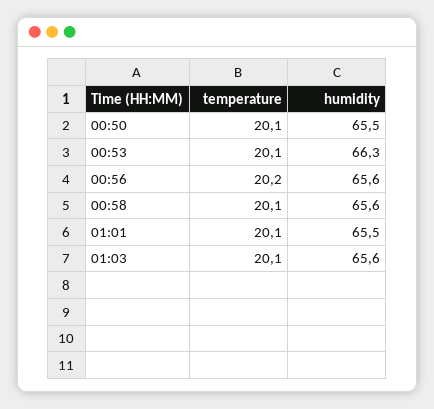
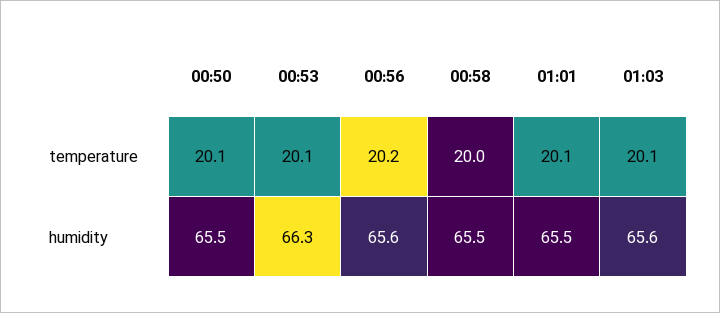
  {
    "temperature": {
      "00:50": 20.1,
      "00:53": 20.1,
      "00:56": 20.2,
-     "00:58": 20.1,
+     "00:58": 20,
      "01:01": 20.1,
      "01:03": 20.1
    },
    "humidity": {
      "00:50": 65.5,
      "00:53": 66.3,
      "00:56": 65.6,
-     "00:58": 65.6,
+     "00:58": 65.5,
      "01:01": 65.5,
      "01:03": 65.6
    }
  }

